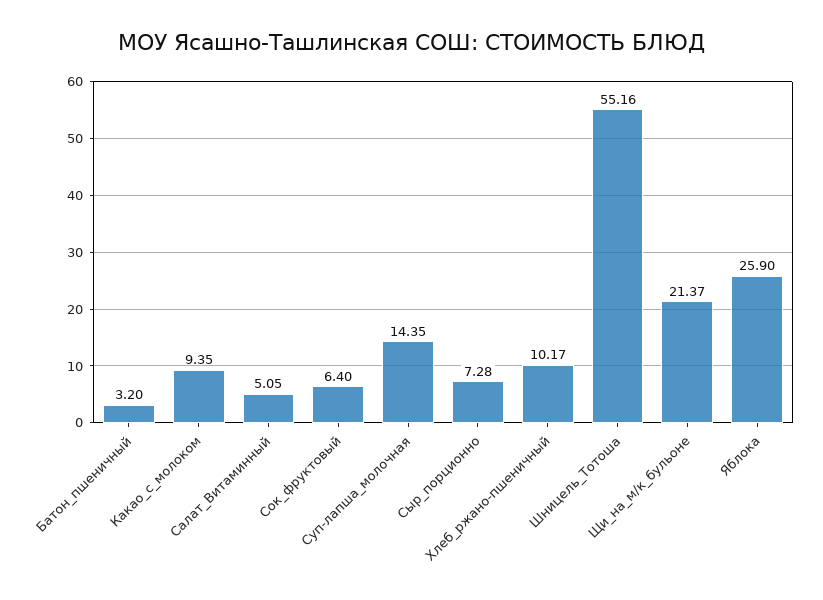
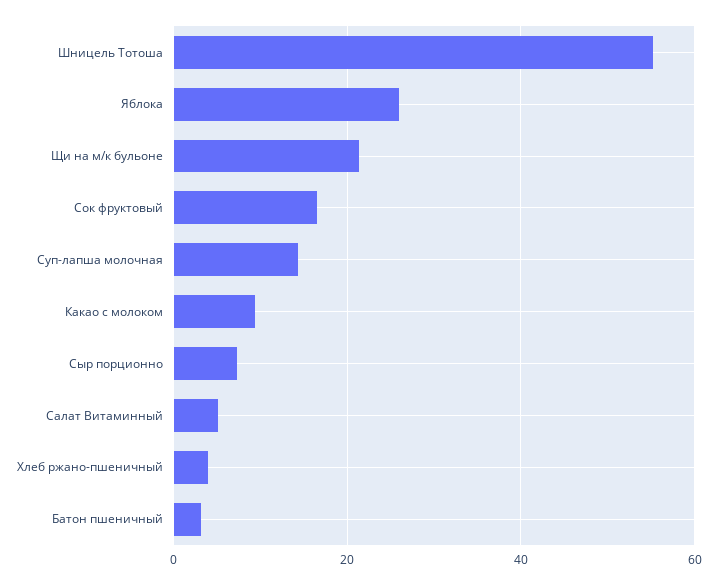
  {
    "Батон_пшеничный": 3.2,
    "Какао_с_молоком": 9.35,
    "Салат_Витаминный": 5.05,
-   "Сок_фруктовый": 6.4,
+   "Сок_фруктовый": 16,
    "Суп-лапша_молочная": 14.35,
    "Сыр_порционно": 7.28,
-   "Хлеб_ржано-пшеничный": 10.17,
+   "Хлеб_ржано-пшеничный": 4,
    "Шницель_Тотоша": 55.16,
    "Щи_на_м/к_бульоне": 21.37,
    "Яблока": 25.9
  }

